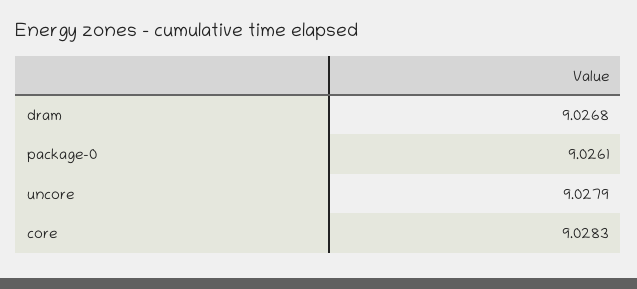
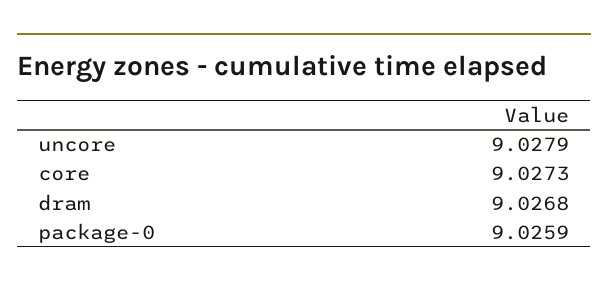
  {
    "dram": 9.0268,
-   "package-0": 9.0261,
+   "package-0": 9.0259,
    "uncore": 9.0279,
-   "core": 9.0283
+   "core": 9.0273
  }

